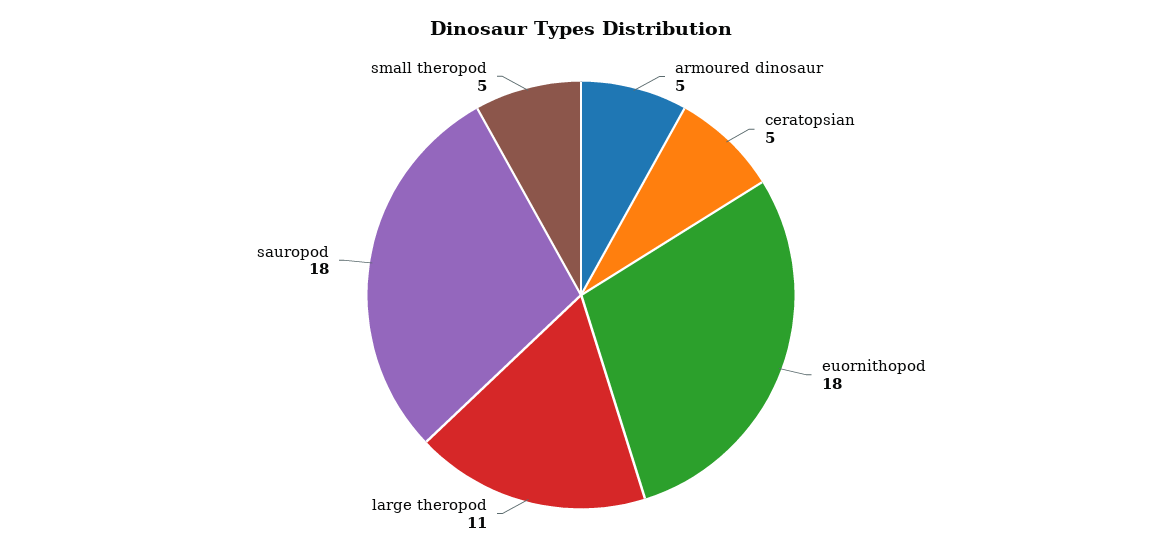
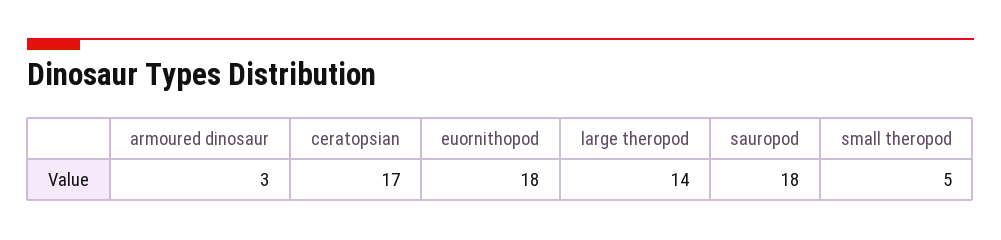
  {
-   "armoured dinosaur": 5,
+   "armoured dinosaur": 3,
-   "ceratopsian": 5,
+   "ceratopsian": 17,
    "euornithopod": 18,
-   "large theropod": 11,
+   "large theropod": 14,
    "sauropod": 18,
    "small theropod": 5
  }

